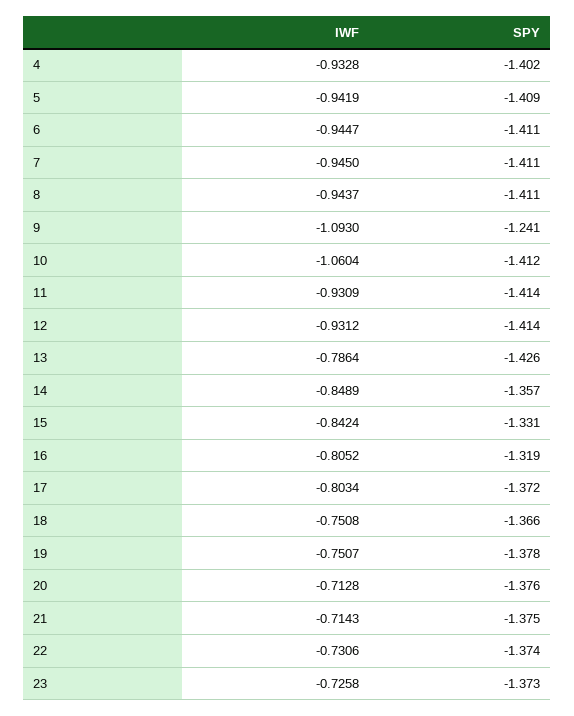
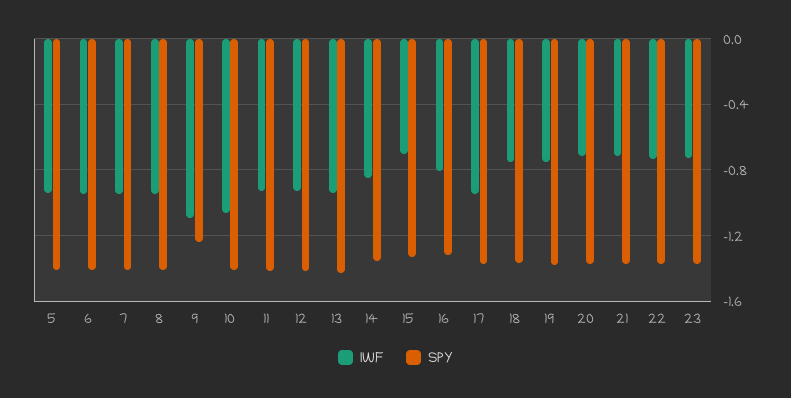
  {
    "IWF": {
-     "4": -0.9328,
      "5": -0.9419,
      "6": -0.9447,
      "7": -0.945,
      "8": -0.9437,
      "9": -1.093,
      "10": -1.0604,
      "11": -0.9309,
      "12": -0.9312,
-     "13": -0.7864,
+     "13": -0.95,
      "14": -0.8489,
-     "15": -0.8424,
+     "15": -0.7,
      "16": -0.8052,
-     "17": -0.8034,
+     "17": -0.95,
      "18": -0.7508,
      "19": -0.7507,
      "20": -0.7128,
      "21": -0.7143,
      "22": -0.7306,
      "23": -0.7258
    },
    "SPY": {
-     "4": -1.402,
      "5": -1.409,
      "6": -1.411,
      "7": -1.411,
      "8": -1.411,
      "9": -1.241,
      "10": -1.412,
      "11": -1.414,
      "12": -1.414,
      "13": -1.426,
      "14": -1.357,
      "15": -1.331,
      "16": -1.319,
      "17": -1.372,
      "18": -1.366,
      "19": -1.378,
      "20": -1.376,
      "21": -1.375,
      "22": -1.374,
      "23": -1.373
    }
  }

